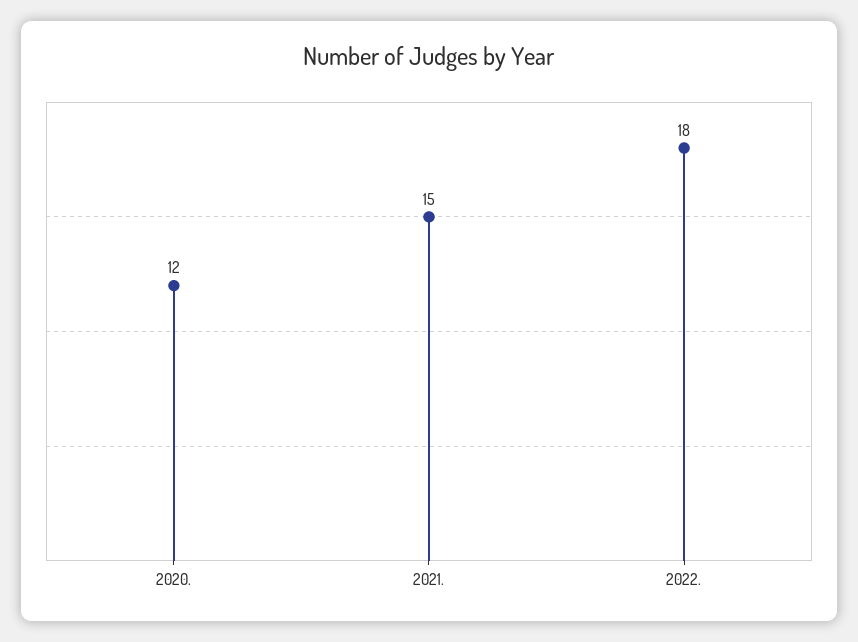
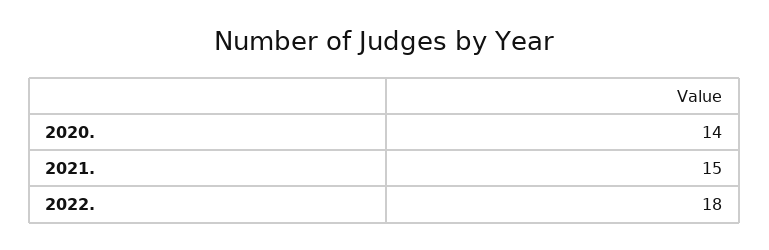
  {
-   "2020.": 12,
+   "2020.": 14,
    "2021.": 15,
    "2022.": 18
  }

